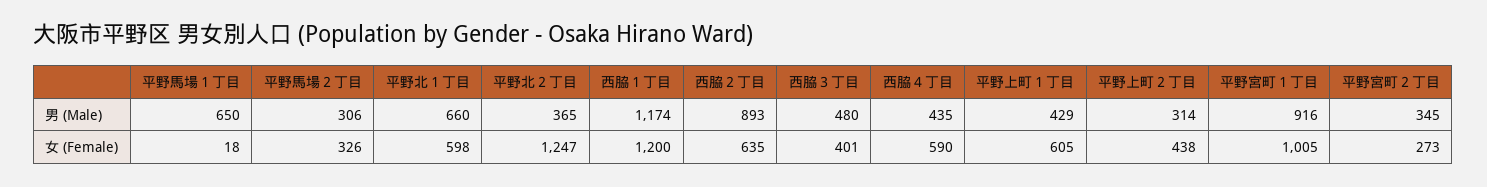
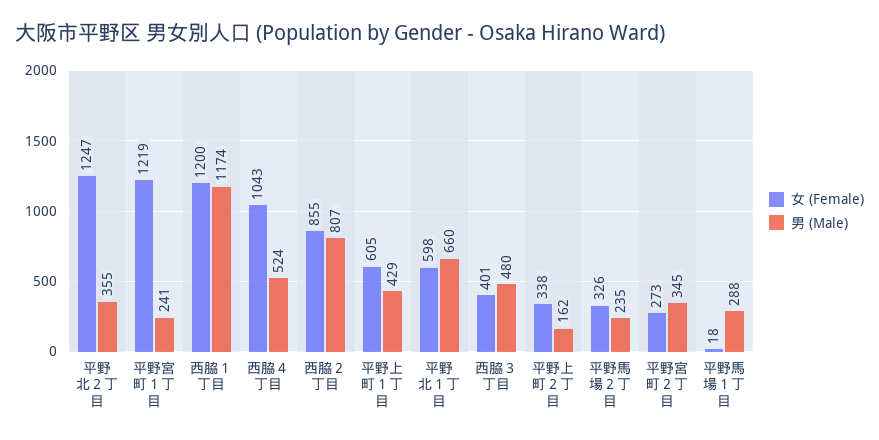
  {
    "男 (Male)": {
-     "平野馬場１丁目": 650,
+     "平野馬場１丁目": 288,
-     "平野馬場２丁目": 306,
+     "平野馬場２丁目": 235,
      "平野北１丁目": 660,
-     "平野北２丁目": 365,
+     "平野北２丁目": 355,
      "西脇１丁目": 1174,
-     "西脇２丁目": 893,
+     "西脇２丁目": 807,
      "西脇３丁目": 480,
-     "西脇４丁目": 435,
+     "西脇４丁目": 524,
      "平野上町１丁目": 429,
-     "平野上町２丁目": 314,
+     "平野上町２丁目": 162,
-     "平野宮町１丁目": 916,
+     "平野宮町１丁目": 241,
      "平野宮町２丁目": 345
    },
    "女 (Female)": {
      "平野馬場１丁目": 18,
      "平野馬場２丁目": 326,
      "平野北１丁目": 598,
      "平野北２丁目": 1247,
      "西脇１丁目": 1200,
-     "西脇２丁目": 635,
+     "西脇２丁目": 855,
      "西脇３丁目": 401,
-     "西脇４丁目": 590,
+     "西脇４丁目": 1043,
      "平野上町１丁目": 605,
-     "平野上町２丁目": 438,
+     "平野上町２丁目": 338,
-     "平野宮町１丁目": 1005,
+     "平野宮町１丁目": 1219,
      "平野宮町２丁目": 273
    }
  }

